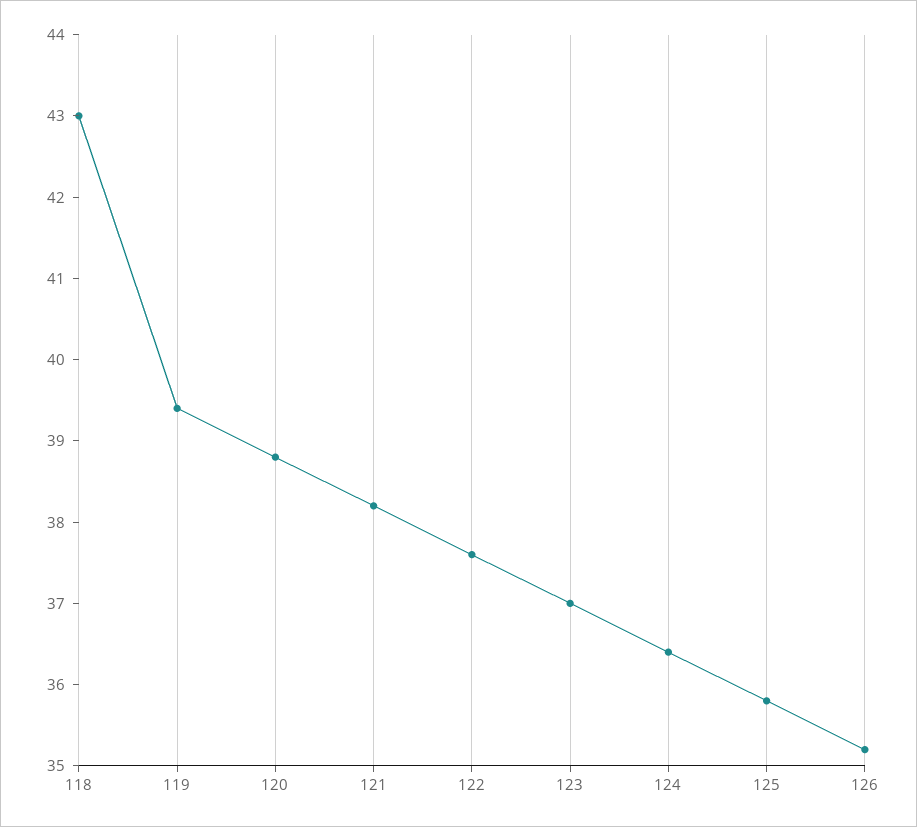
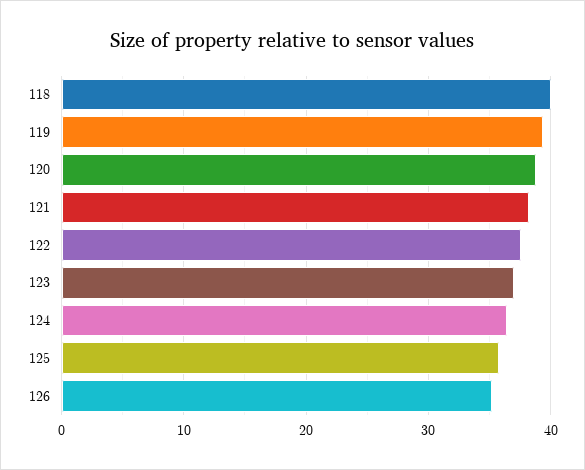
  {
-   "118": 43,
+   "118": 40,
    "119": 39.4,
    "120": 38.8,
    "121": 38.2,
    "122": 37.6,
    "123": 37,
    "124": 36.4,
    "125": 35.8,
    "126": 35.2
  }

